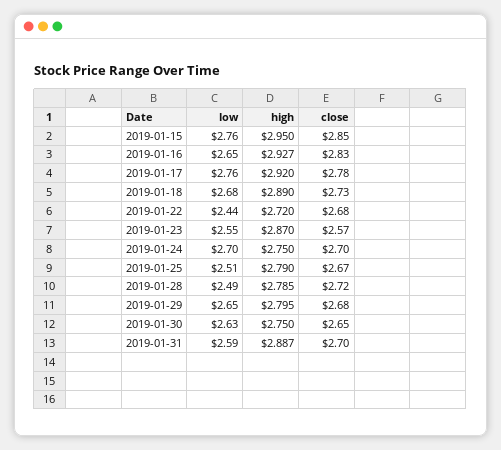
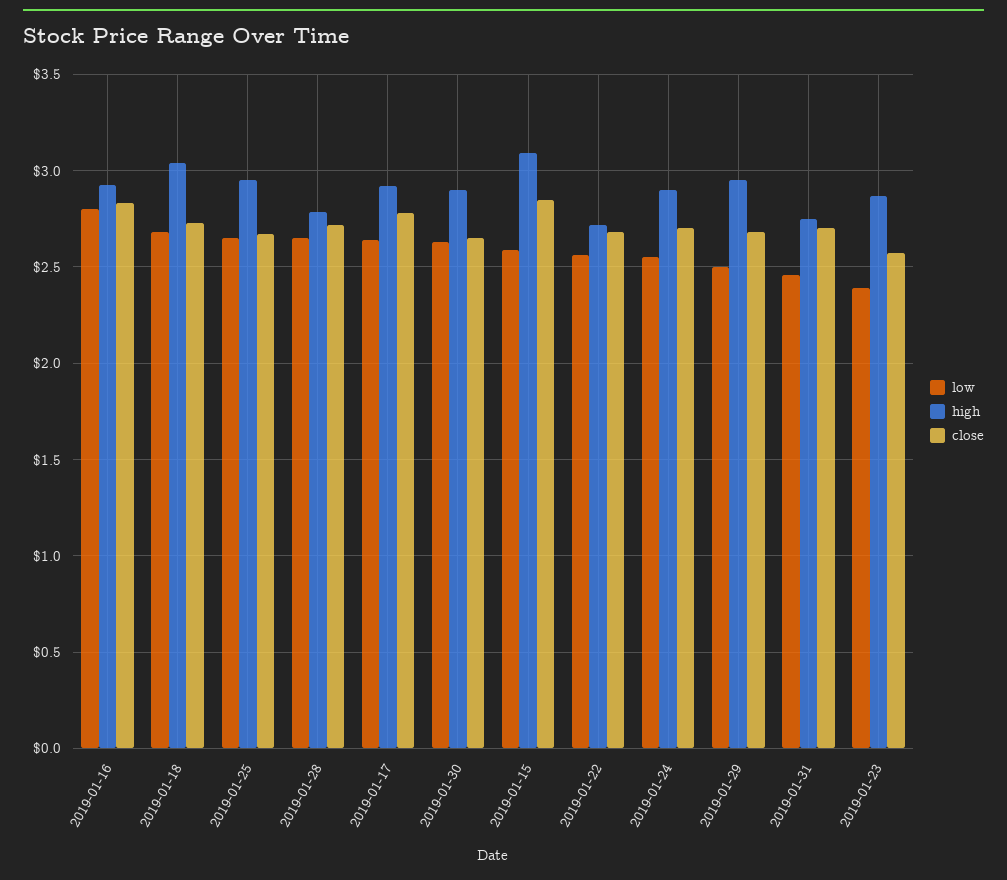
  {
    "low": {
-     "2019-01-15": 2.76,
+     "2019-01-15": 2.6,
-     "2019-01-16": 2.65,
+     "2019-01-16": 2.8,
-     "2019-01-17": 2.76,
+     "2019-01-17": 2.65,
      "2019-01-18": 2.68,
-     "2019-01-22": 2.44,
+     "2019-01-22": 2.55,
-     "2019-01-23": 2.55,
+     "2019-01-23": 2.4,
-     "2019-01-24": 2.7,
+     "2019-01-24": 2.55,
-     "2019-01-25": 2.51,
+     "2019-01-25": 2.65,
-     "2019-01-28": 2.49,
+     "2019-01-28": 2.65,
-     "2019-01-29": 2.65,
+     "2019-01-29": 2.5,
      "2019-01-30": 2.63,
-     "2019-01-31": 2.59
+     "2019-01-31": 2.45
    },
    "high": {
-     "2019-01-15": 2.95,
+     "2019-01-15": 3.1,
      "2019-01-16": 2.927,
      "2019-01-17": 2.92,
-     "2019-01-18": 2.89,
+     "2019-01-18": 3.05,
      "2019-01-22": 2.72,
      "2019-01-23": 2.87,
-     "2019-01-24": 2.75,
+     "2019-01-24": 2.9,
-     "2019-01-25": 2.79,
+     "2019-01-25": 2.95,
      "2019-01-28": 2.785,
-     "2019-01-29": 2.795,
+     "2019-01-29": 2.95,
-     "2019-01-30": 2.75,
+     "2019-01-30": 2.9,
-     "2019-01-31": 2.887
+     "2019-01-31": 2.75
    },
    "close": {
      "2019-01-15": 2.85,
      "2019-01-16": 2.83,
      "2019-01-17": 2.78,
      "2019-01-18": 2.73,
      "2019-01-22": 2.68,
      "2019-01-23": 2.57,
      "2019-01-24": 2.7,
      "2019-01-25": 2.67,
      "2019-01-28": 2.72,
      "2019-01-29": 2.68,
      "2019-01-30": 2.65,
      "2019-01-31": 2.7
    }
  }

